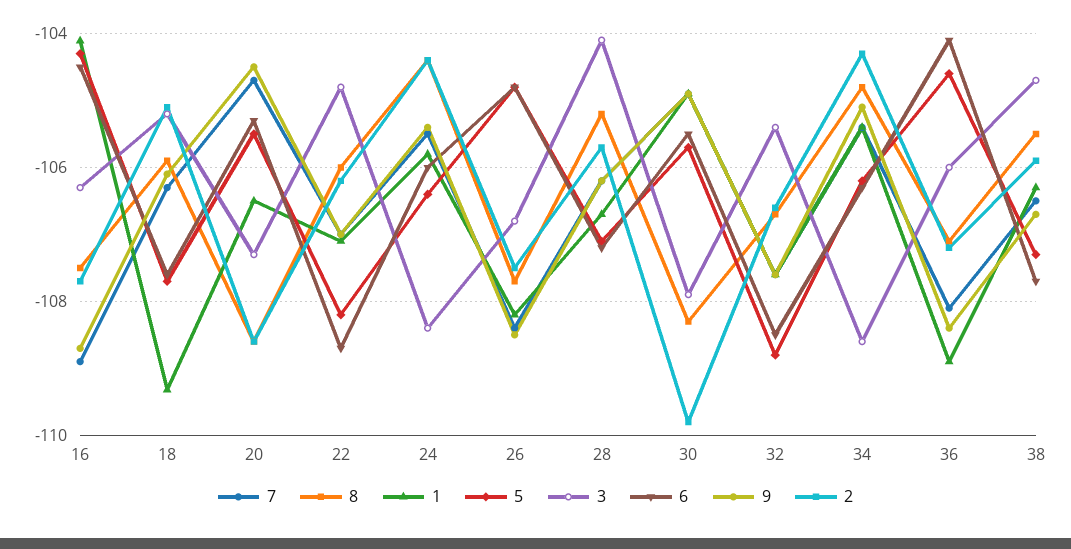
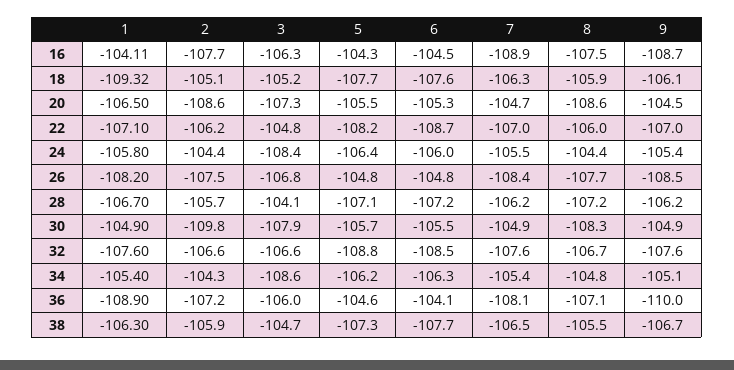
  {
    "7": {
      "16": -108.9,
      "18": -106.3,
      "20": -104.7,
      "22": -107,
      "24": -105.5,
      "26": -108.4,
      "28": -106.2,
      "30": -104.9,
      "32": -107.6,
      "34": -105.4,
      "36": -108.1,
      "38": -106.5
    },
    "8": {
      "16": -107.5,
      "18": -105.9,
      "20": -108.6,
      "22": -106,
      "24": -104.4,
      "26": -107.7,
-     "28": -105.2,
+     "28": -107.2,
      "30": -108.3,
      "32": -106.7,
      "34": -104.8,
      "36": -107.1,
      "38": -105.5
    },
    "1": {
      "16": -104.11,
      "18": -109.32,
      "20": -106.5,
      "22": -107.1,
      "24": -105.8,
      "26": -108.2,
      "28": -106.7,
      "30": -104.9,
      "32": -107.6,
      "34": -105.4,
      "36": -108.9,
      "38": -106.3
    },
    "5": {
      "16": -104.3,
      "18": -107.7,
      "20": -105.5,
      "22": -108.2,
      "24": -106.4,
      "26": -104.8,
      "28": -107.1,
      "30": -105.7,
      "32": -108.8,
      "34": -106.2,
      "36": -104.6,
      "38": -107.3
    },
    "3": {
      "16": -106.3,
      "18": -105.2,
      "20": -107.3,
      "22": -104.8,
      "24": -108.4,
      "26": -106.8,
      "28": -104.1,
      "30": -107.9,
-     "32": -105.4,
+     "32": -106.6,
      "34": -108.6,
      "36": -106,
      "38": -104.7
    },
    "6": {
      "16": -104.5,
      "18": -107.6,
      "20": -105.3,
      "22": -108.7,
      "24": -106,
      "26": -104.8,
      "28": -107.2,
      "30": -105.5,
      "32": -108.5,
      "34": -106.3,
      "36": -104.1,
      "38": -107.7
    },
    "9": {
      "16": -108.7,
      "18": -106.1,
      "20": -104.5,
      "22": -107,
      "24": -105.4,
      "26": -108.5,
      "28": -106.2,
      "30": -104.9,
      "32": -107.6,
      "34": -105.1,
-     "36": -108.4,
+     "36": -110,
      "38": -106.7
    },
    "2": {
      "16": -107.7,
      "18": -105.1,
      "20": -108.6,
      "22": -106.2,
      "24": -104.4,
      "26": -107.5,
      "28": -105.7,
      "30": -109.8,
      "32": -106.6,
      "34": -104.3,
      "36": -107.2,
      "38": -105.9
    }
  }

